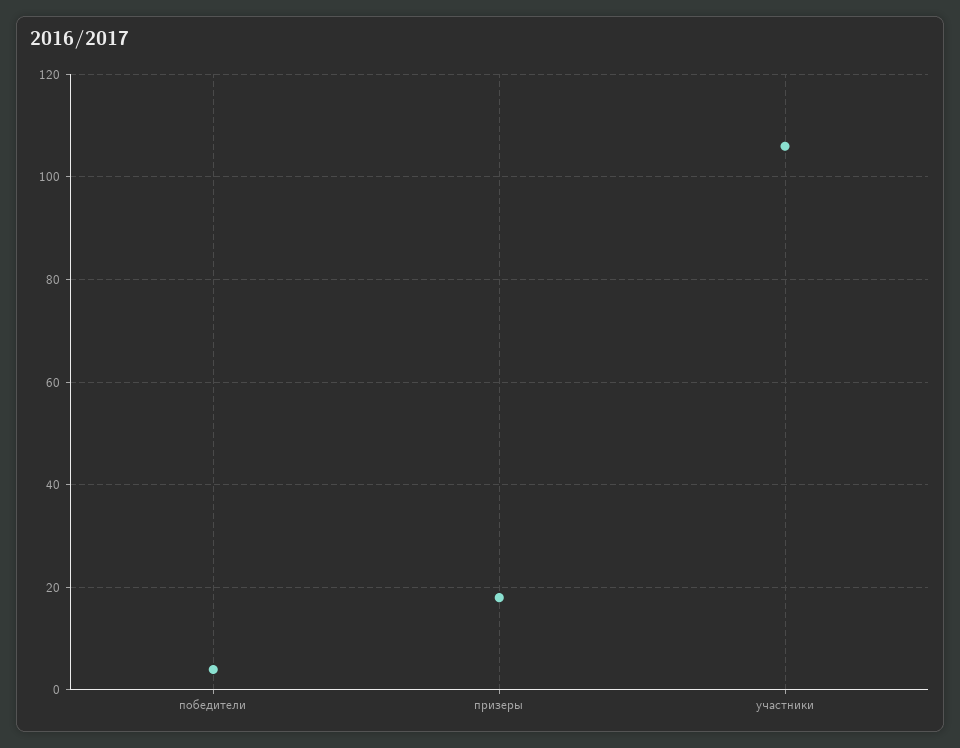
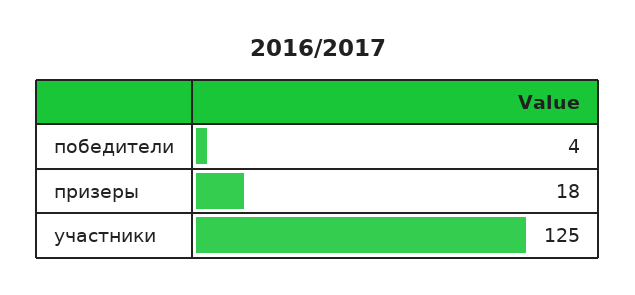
  {
    "победители": 4,
    "призеры": 18,
-   "участники": 105
+   "участники": 125
  }

